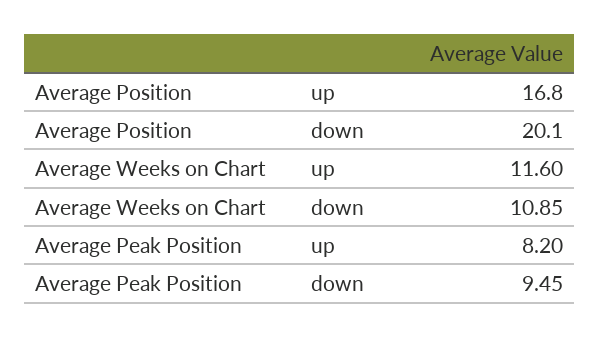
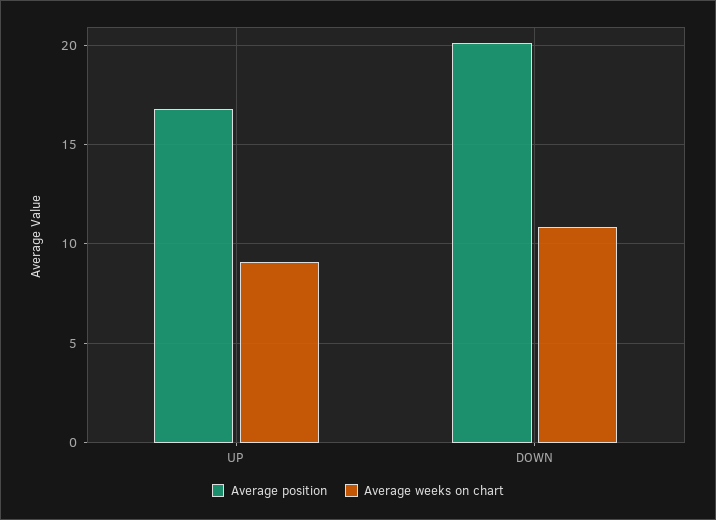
  {
    "Average Position": {
      "up": 16.8,
      "down": 20.1
    },
    "Average Weeks on Chart": {
-     "up": 11.6,
+     "up": 9,
      "down": 10.85
-   },
+   }
-   "Average Peak Position": {
-     "up": 8.2,
-     "down": 9.45
-   }
  }

